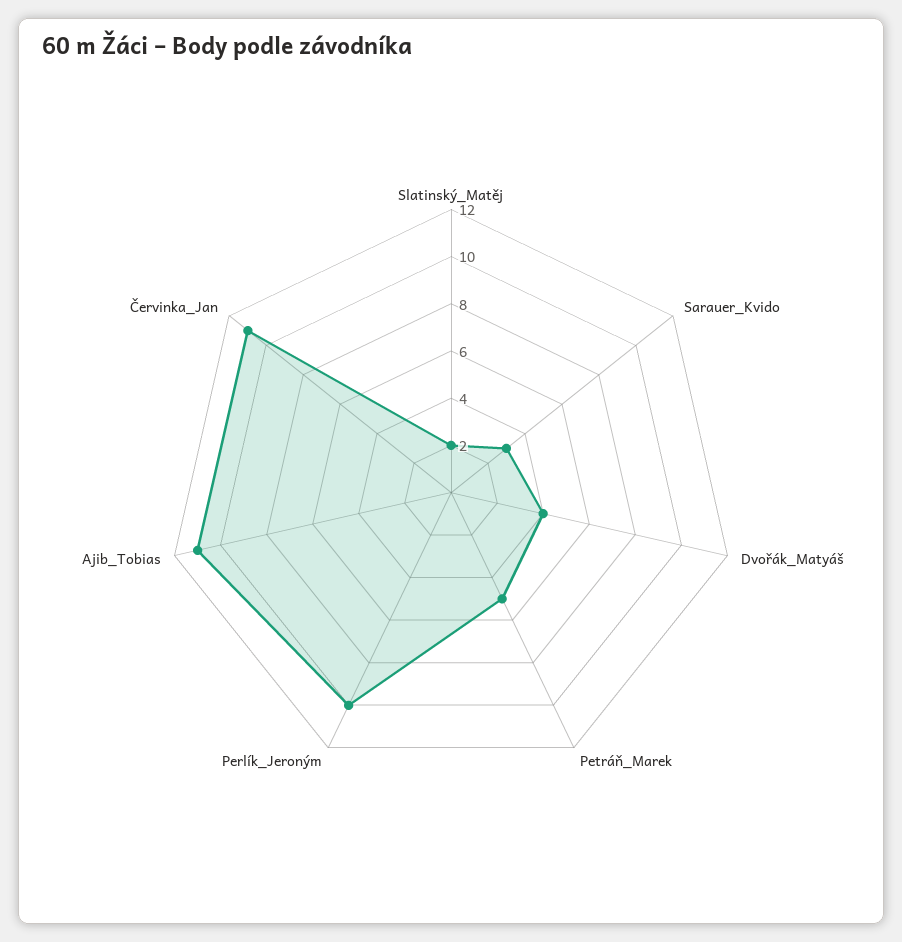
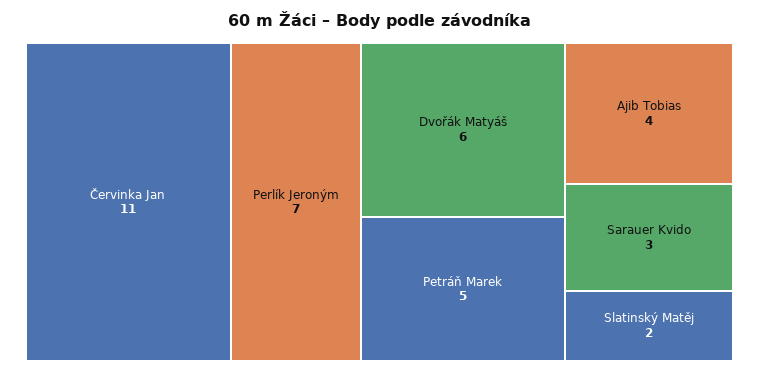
  {
    "Slatinský_Matěj": 2,
    "Sarauer_Kvido": 3,
-   "Dvořák_Matyáš": 4,
+   "Dvořák_Matyáš": 6,
    "Petráň_Marek": 5,
-   "Perlík_Jeroným": 10,
+   "Perlík_Jeroným": 7,
-   "Ajib_Tobias": 11,
+   "Ajib_Tobias": 4,
    "Červinka_Jan": 11
  }

